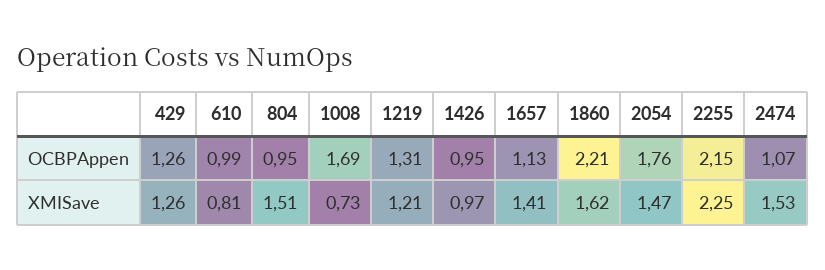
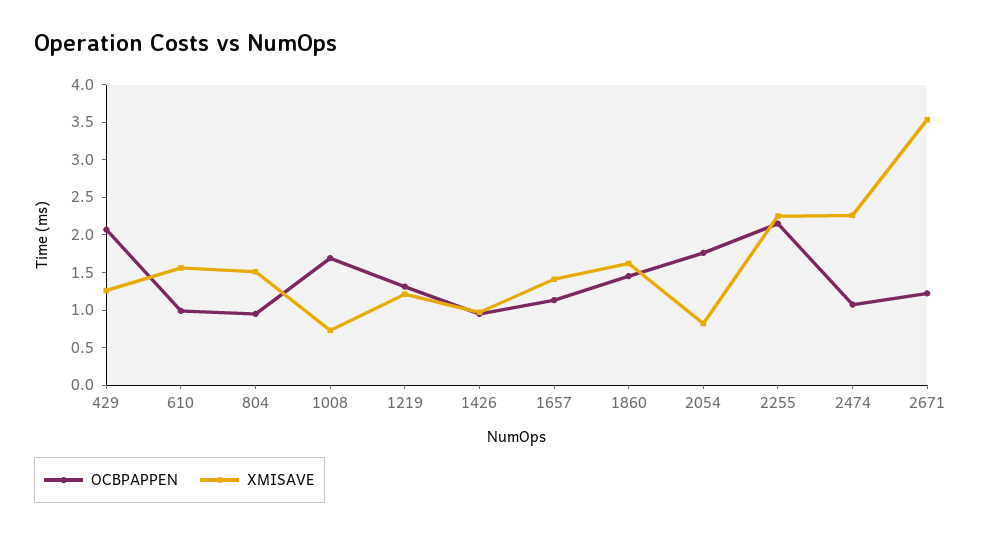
  {
    "OCBPAppen": {
-     "429": 1.26,
+     "429": 2,
      "610": 0.99,
      "804": 0.95,
      "1008": 1.69,
      "1219": 1.31,
      "1426": 0.95,
      "1657": 1.13,
-     "1860": 2.21,
+     "1860": 1.5,
      "2054": 1.76,
      "2255": 2.15,
-     "2474": 1.07
+     "2474": 1.07,
+     "2671": 1.25
    },
    "XMISave": {
      "429": 1.26,
-     "610": 0.81,
+     "610": 1.5,
      "804": 1.51,
      "1008": 0.73,
      "1219": 1.21,
      "1426": 0.97,
      "1657": 1.41,
      "1860": 1.62,
-     "2054": 1.47,
+     "2054": 0.75,
      "2255": 2.25,
-     "2474": 1.53
+     "2474": 2.25,
+     "2671": 3.5
    }
  }

